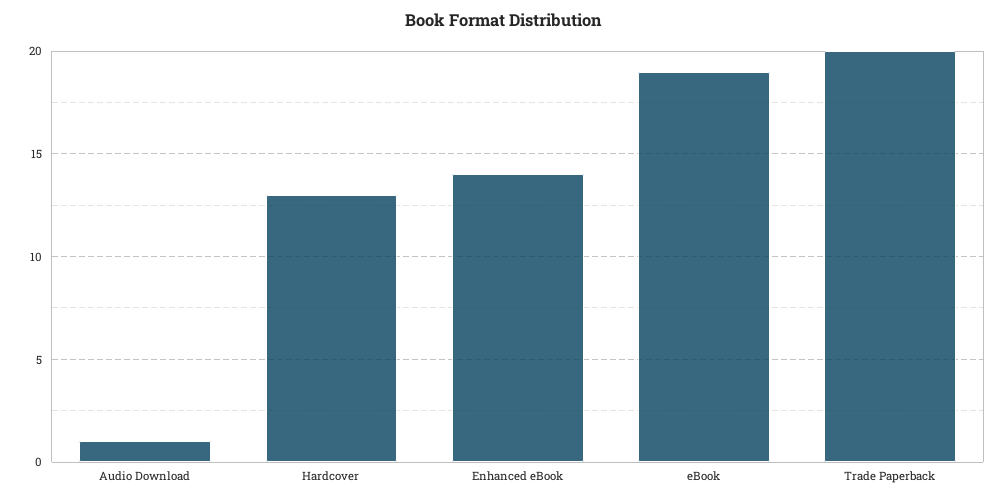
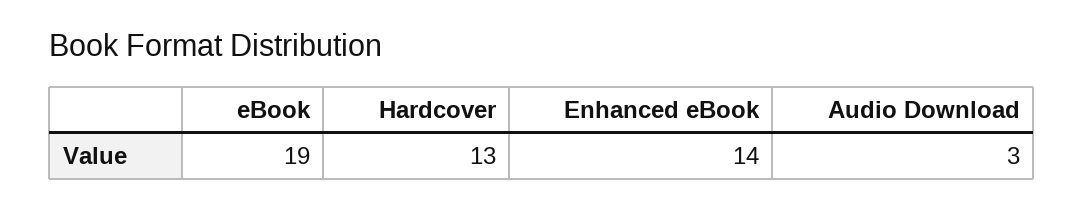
  {
-   "Audio Download": 1,
+   "Audio Download": 3,
    "Hardcover": 13,
    "Enhanced eBook": 14,
-   "eBook": 19,
+   "eBook": 19
-   "Trade Paperback": 20
  }

